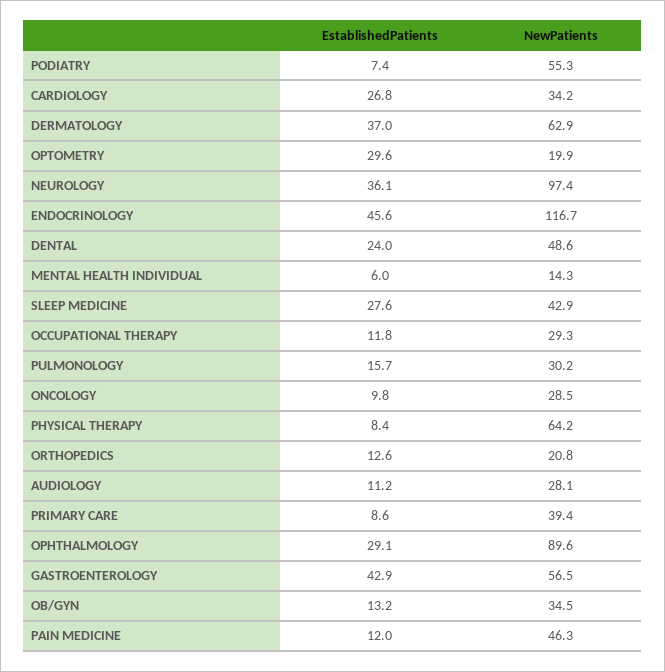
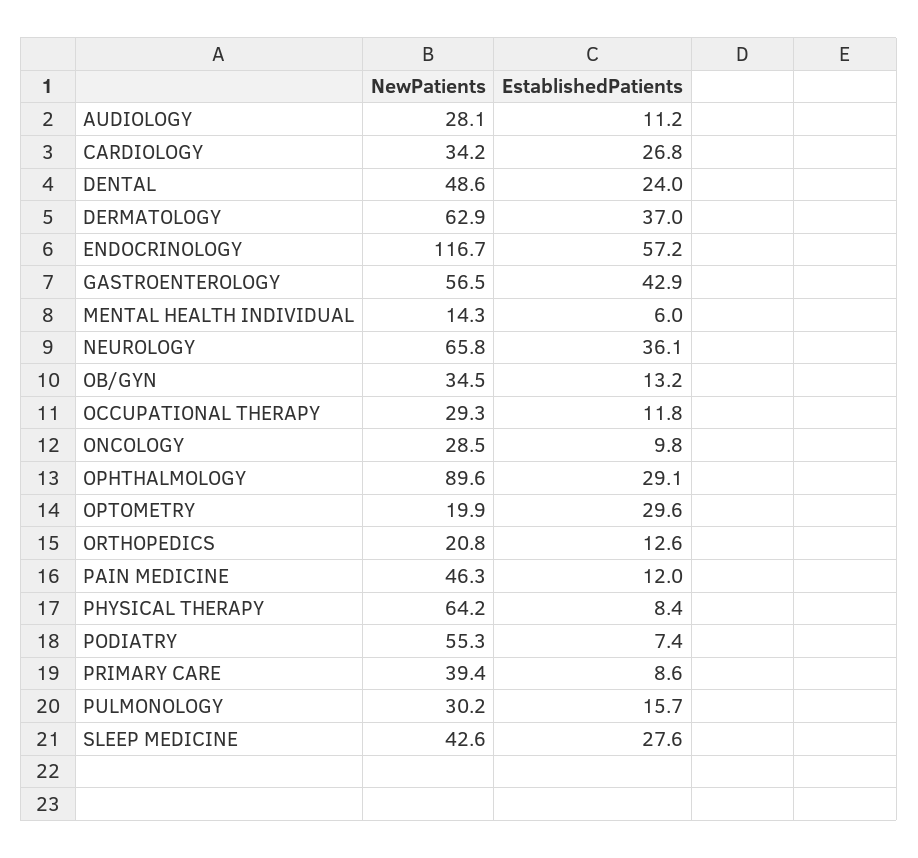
  {
    "EstablishedPatients": {
      "PODIATRY": 7.4,
      "CARDIOLOGY": 26.8,
      "DERMATOLOGY": 37,
      "OPTOMETRY": 29.6,
      "NEUROLOGY": 36.1,
-     "ENDOCRINOLOGY": 45.6,
+     "ENDOCRINOLOGY": 57.2,
      "DENTAL": 24,
      "MENTAL HEALTH INDIVIDUAL": 6,
      "SLEEP MEDICINE": 27.6,
      "OCCUPATIONAL THERAPY": 11.8,
      "PULMONOLOGY": 15.7,
      "ONCOLOGY": 9.8,
      "PHYSICAL THERAPY": 8.4,
      "ORTHOPEDICS": 12.6,
      "AUDIOLOGY": 11.2,
      "PRIMARY CARE": 8.6,
      "OPHTHALMOLOGY": 29.1,
      "GASTROENTEROLOGY": 42.9,
      "OB/GYN": 13.2,
      "PAIN MEDICINE": 12
    },
    "NewPatients": {
      "PODIATRY": 55.3,
      "CARDIOLOGY": 34.2,
      "DERMATOLOGY": 62.9,
      "OPTOMETRY": 19.9,
-     "NEUROLOGY": 97.4,
+     "NEUROLOGY": 65.8,
      "ENDOCRINOLOGY": 116.7,
      "DENTAL": 48.6,
      "MENTAL HEALTH INDIVIDUAL": 14.3,
-     "SLEEP MEDICINE": 42.9,
+     "SLEEP MEDICINE": 42.6,
      "OCCUPATIONAL THERAPY": 29.3,
      "PULMONOLOGY": 30.2,
      "ONCOLOGY": 28.5,
      "PHYSICAL THERAPY": 64.2,
      "ORTHOPEDICS": 20.8,
      "AUDIOLOGY": 28.1,
      "PRIMARY CARE": 39.4,
      "OPHTHALMOLOGY": 89.6,
      "GASTROENTEROLOGY": 56.5,
      "OB/GYN": 34.5,
      "PAIN MEDICINE": 46.3
    }
  }

